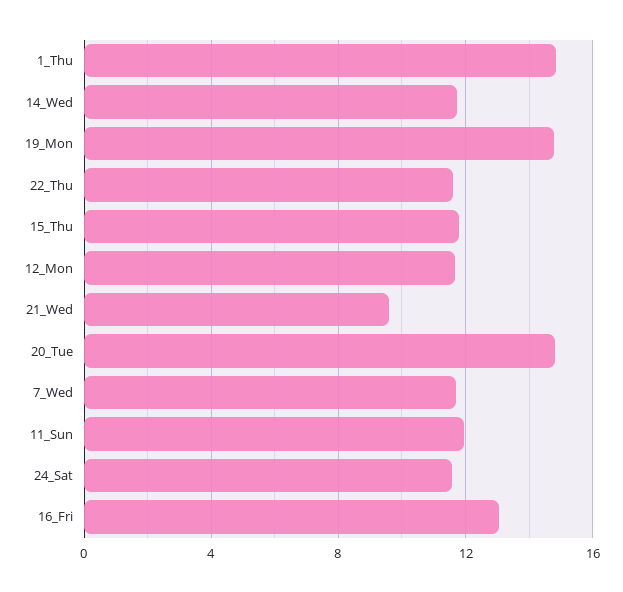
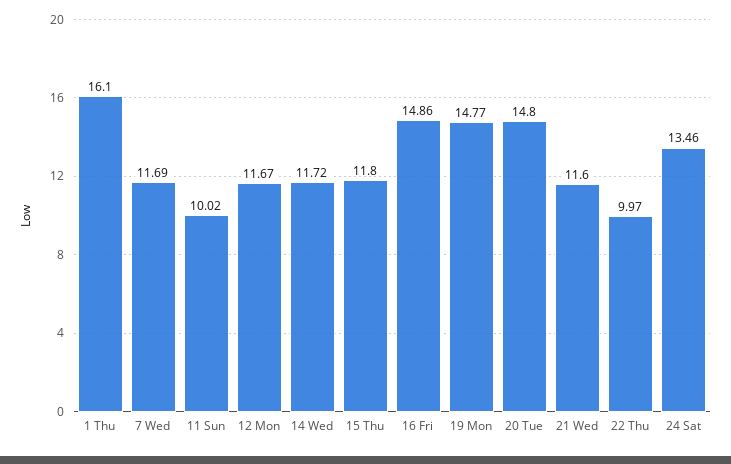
  {
-   "1_Thu": 15,
+   "1_Thu": 16.1,
    "14_Wed": 11.72,
    "19_Mon": 14.77,
-   "22_Thu": 11.5,
+   "22_Thu": 9.97,
    "15_Thu": 11.8,
    "12_Mon": 11.67,
-   "21_Wed": 9.5,
+   "21_Wed": 11.6,
    "20_Tue": 14.8,
    "7_Wed": 11.69,
-   "11_Sun": 12,
+   "11_Sun": 10.02,
-   "24_Sat": 11.5,
+   "24_Sat": 13.46,
-   "16_Fri": 13
+   "16_Fri": 14.86
  }

